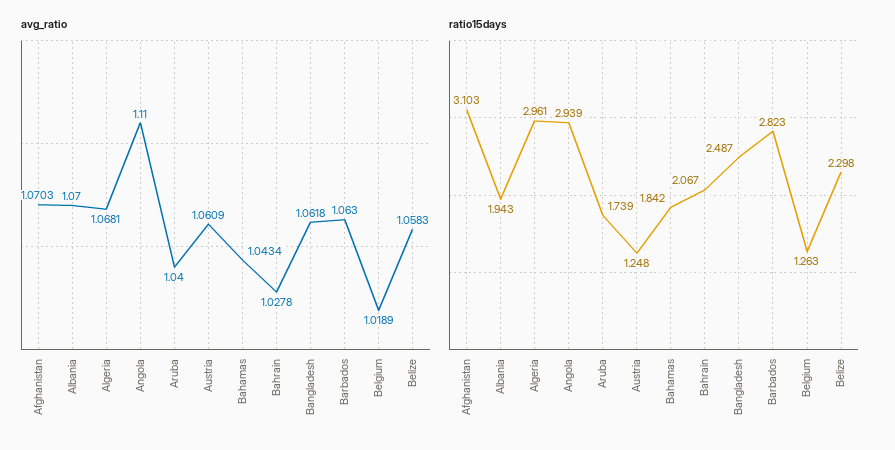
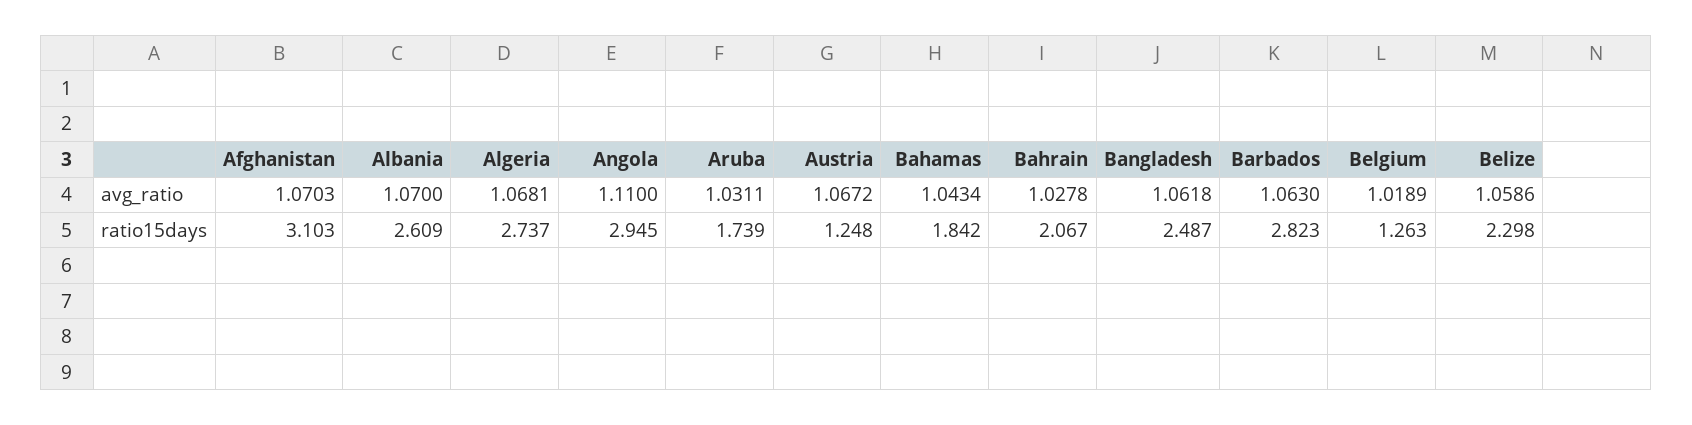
  {
    "avg_ratio": {
      "Afghanistan": 1.0703,
      "Albania": 1.07,
      "Algeria": 1.0681,
      "Angola": 1.11,
-     "Aruba": 1.04,
+     "Aruba": 1.0311,
-     "Austria": 1.0609,
+     "Austria": 1.0672,
      "Bahamas": 1.0434,
      "Bahrain": 1.0278,
      "Bangladesh": 1.0618,
      "Barbados": 1.063,
      "Belgium": 1.0189,
-     "Belize": 1.0583
+     "Belize": 1.0586
    },
    "ratio15days": {
      "Afghanistan": 3.103,
-     "Albania": 1.943,
+     "Albania": 2.609,
-     "Algeria": 2.961,
+     "Algeria": 2.737,
-     "Angola": 2.939,
+     "Angola": 2.945,
      "Aruba": 1.739,
      "Austria": 1.248,
      "Bahamas": 1.842,
      "Bahrain": 2.067,
      "Bangladesh": 2.487,
      "Barbados": 2.823,
      "Belgium": 1.263,
      "Belize": 2.298
    }
  }

